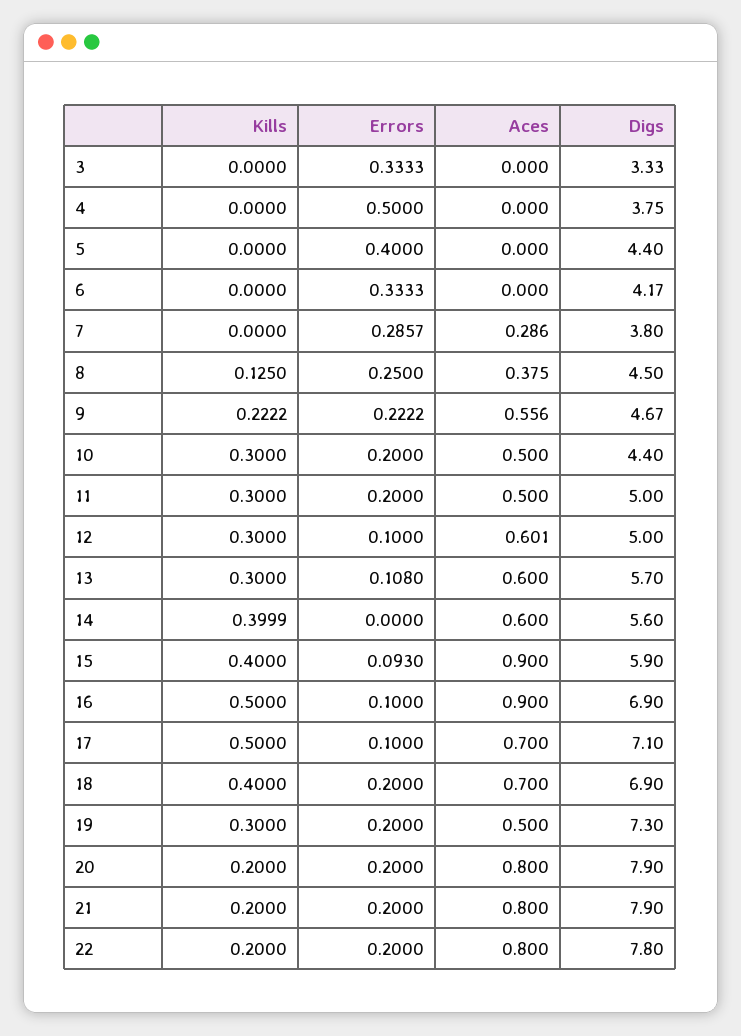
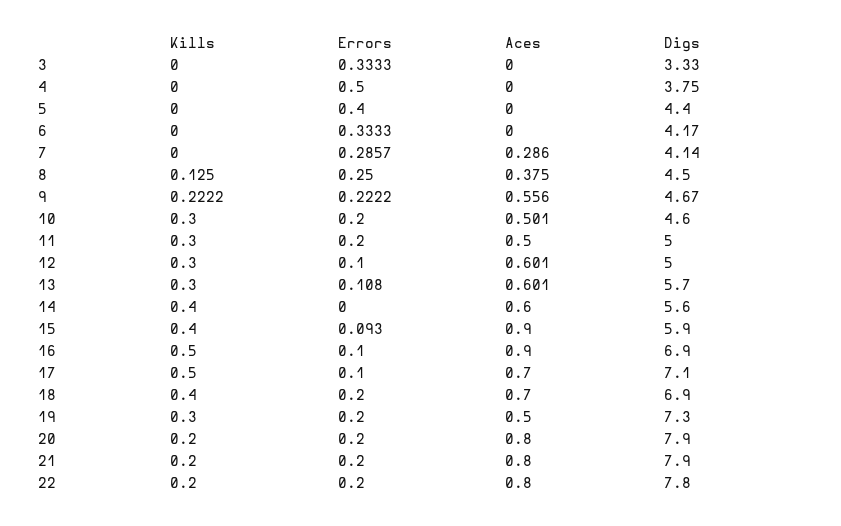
  {
    "Kills": {
      "3": 0,
      "4": 0,
      "5": 0,
      "6": 0,
      "7": 0,
      "8": 0.125,
      "9": 0.2222,
      "10": 0.3,
      "11": 0.3,
      "12": 0.3,
      "13": 0.3,
-     "14": 0.3999,
+     "14": 0.4,
      "15": 0.4,
      "16": 0.5,
      "17": 0.5,
      "18": 0.4,
      "19": 0.3,
      "20": 0.2,
      "21": 0.2,
      "22": 0.2
    },
    "Errors": {
      "3": 0.3333,
      "4": 0.5,
      "5": 0.4,
      "6": 0.3333,
      "7": 0.2857,
      "8": 0.25,
      "9": 0.2222,
      "10": 0.2,
      "11": 0.2,
      "12": 0.1,
      "13": 0.108,
      "14": 0,
      "15": 0.093,
      "16": 0.1,
      "17": 0.1,
      "18": 0.2,
      "19": 0.2,
      "20": 0.2,
      "21": 0.2,
      "22": 0.2
    },
    "Aces": {
      "3": 0,
      "4": 0,
      "5": 0,
      "6": 0,
      "7": 0.286,
      "8": 0.375,
      "9": 0.556,
-     "10": 0.5,
+     "10": 0.501,
      "11": 0.5,
      "12": 0.601,
-     "13": 0.6,
+     "13": 0.601,
      "14": 0.6,
      "15": 0.9,
      "16": 0.9,
      "17": 0.7,
      "18": 0.7,
      "19": 0.5,
      "20": 0.8,
      "21": 0.8,
      "22": 0.8
    },
    "Digs": {
      "3": 3.33,
      "4": 3.75,
      "5": 4.4,
      "6": 4.17,
-     "7": 3.8,
+     "7": 4.14,
      "8": 4.5,
      "9": 4.67,
-     "10": 4.4,
+     "10": 4.6,
      "11": 5,
      "12": 5,
      "13": 5.7,
      "14": 5.6,
      "15": 5.9,
      "16": 6.9,
      "17": 7.1,
      "18": 6.9,
      "19": 7.3,
      "20": 7.9,
      "21": 7.9,
      "22": 7.8
    }
  }

